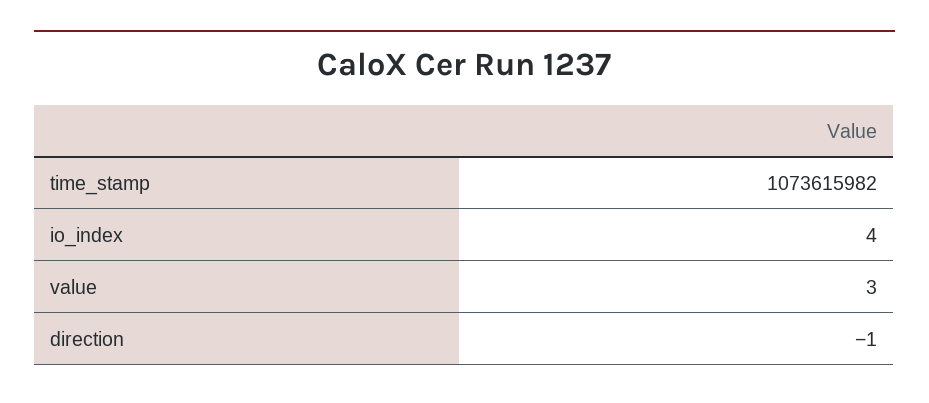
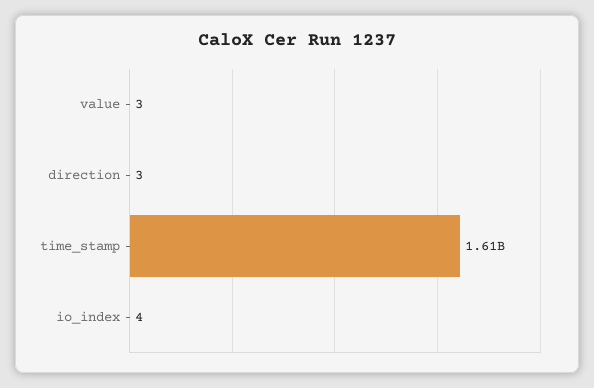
  {
-   "time_stamp": 1073615982,
+   "time_stamp": 1610000000,
    "io_index": 4,
    "value": 3,
-   "direction": -1
+   "direction": 3
  }

